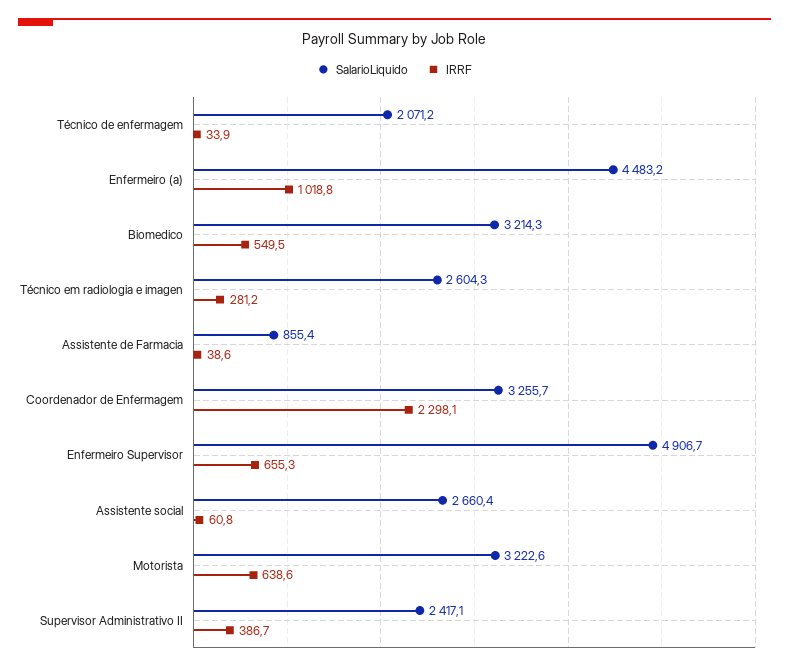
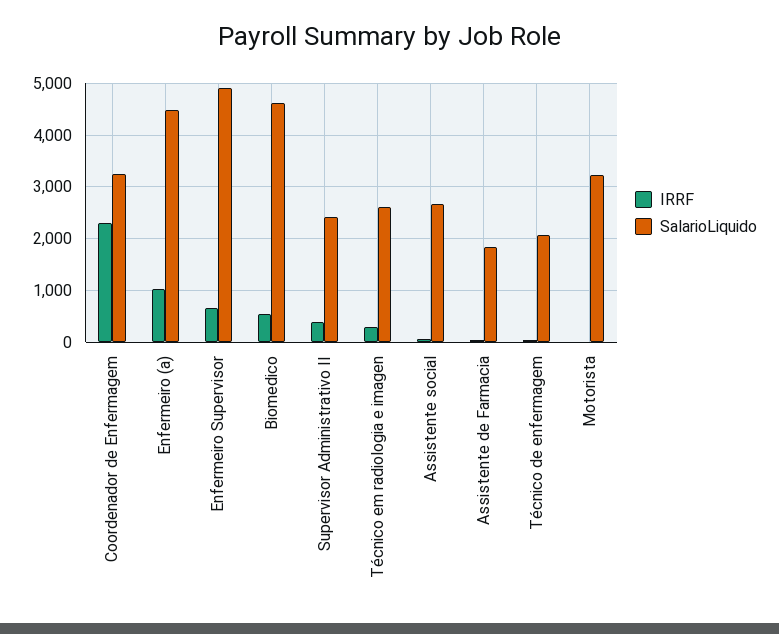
  {
    "SalarioLiquido": {
      "Técnico de enfermagem": 2071.2,
      "Enfermeiro (a)": 4483.2,
-     "Biomedico": 3214.3,
+     "Biomedico": 4600,
      "Técnico em radiologia e imagen": 2604.3,
-     "Assistente de Farmacia": 855.4,
+     "Assistente de Farmacia": 1800,
      "Coordenador de Enfermagem": 3255.7,
      "Enfermeiro Supervisor": 4906.7,
      "Assistente social": 2660.4,
      "Motorista": 3222.6,
      "Supervisor Administrativo II": 2417.1
    },
    "IRRF": {
      "Técnico de enfermagem": 33.9,
      "Enfermeiro (a)": 1018.8,
      "Biomedico": 549.5,
      "Técnico em radiologia e imagen": 281.2,
      "Assistente de Farmacia": 38.6,
      "Coordenador de Enfermagem": 2298.1,
      "Enfermeiro Supervisor": 655.3,
      "Assistente social": 60.8,
-     "Motorista": 638.6,
+     "Motorista": 0,
      "Supervisor Administrativo II": 386.7
    }
  }

